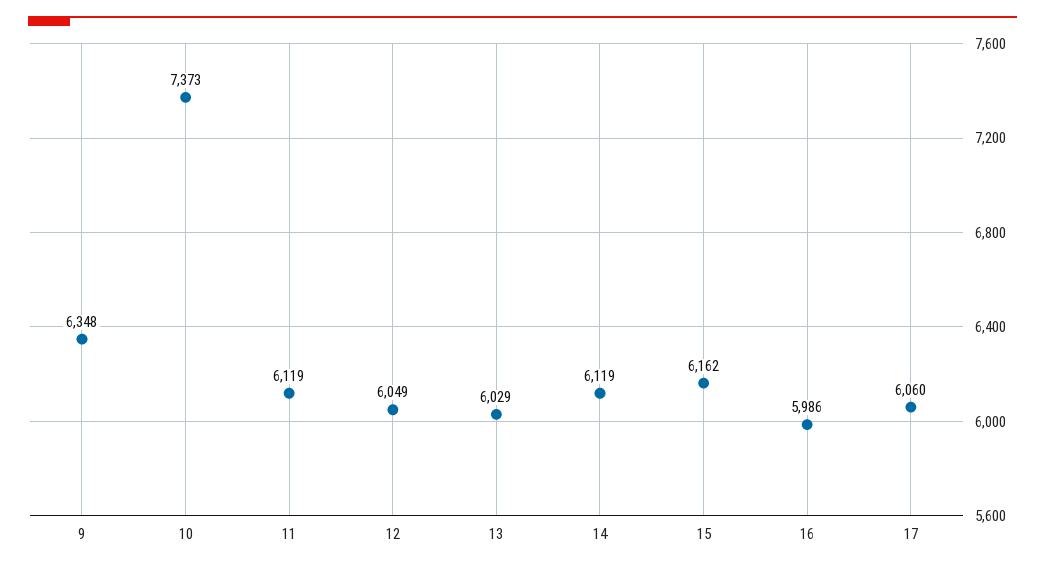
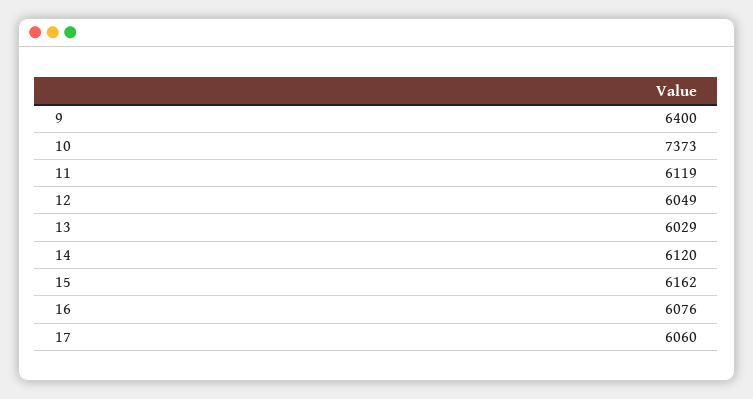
  {
-   "9": 6348,
+   "9": 6400,
    "10": 7373,
    "11": 6119,
    "12": 6049,
    "13": 6029,
-   "14": 6119,
+   "14": 6120,
    "15": 6162,
-   "16": 5986,
+   "16": 6076,
    "17": 6060
  }

